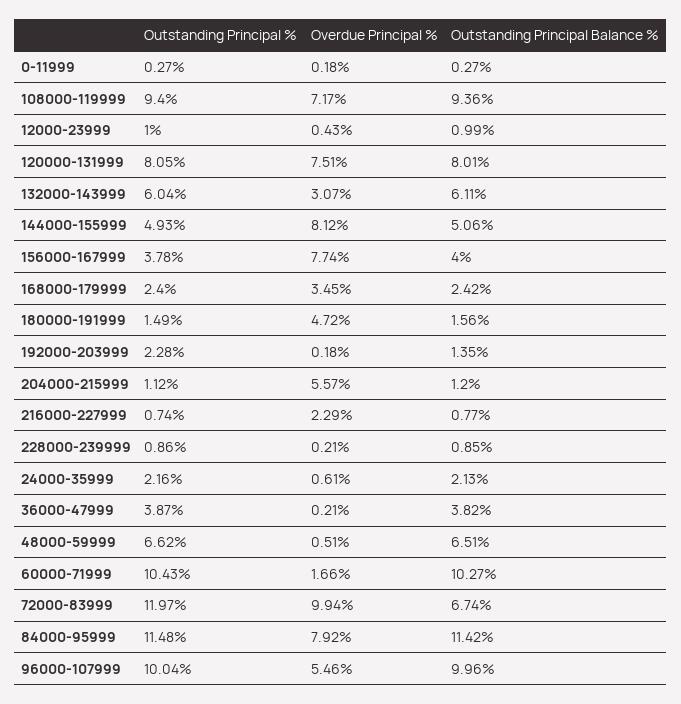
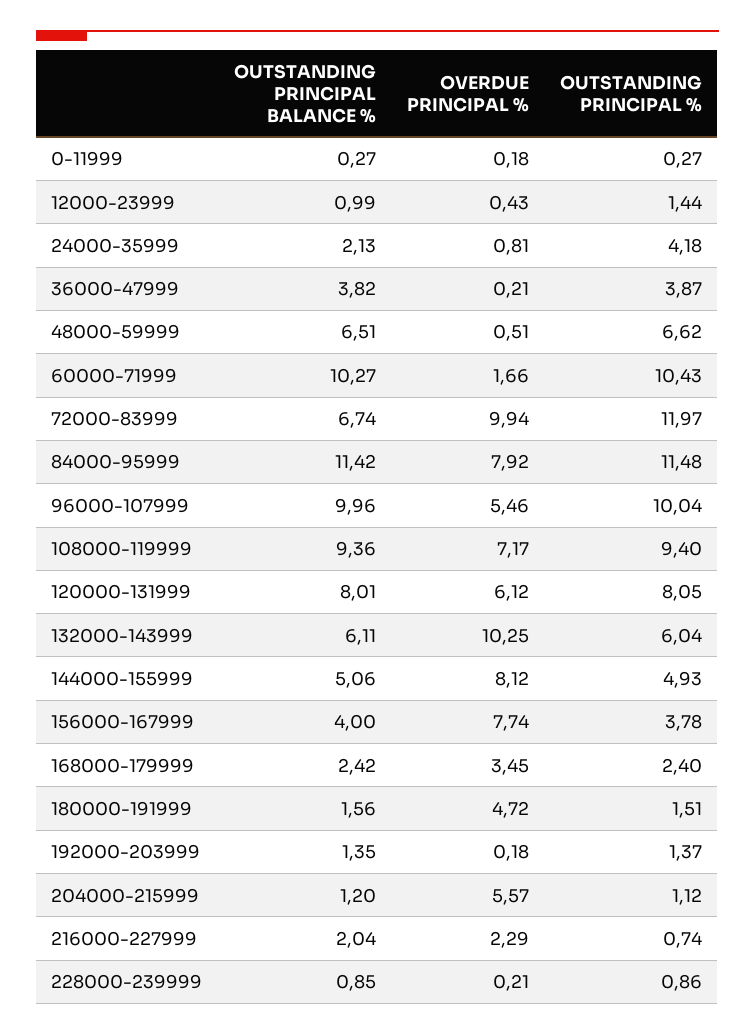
  {
    "Outstanding Principal %": {
      "0-11999": 0.27,
      "108000-119999": 9.4,
-     "12000-23999": 1,
+     "12000-23999": 1.44,
      "120000-131999": 8.05,
      "132000-143999": 6.04,
      "144000-155999": 4.93,
      "156000-167999": 3.78,
      "168000-179999": 2.4,
-     "180000-191999": 1.49,
+     "180000-191999": 1.51,
-     "192000-203999": 2.28,
+     "192000-203999": 1.37,
      "204000-215999": 1.12,
      "216000-227999": 0.74,
      "228000-239999": 0.86,
-     "24000-35999": 2.16,
+     "24000-35999": 4.18,
      "36000-47999": 3.87,
      "48000-59999": 6.62,
      "60000-71999": 10.43,
      "72000-83999": 11.97,
      "84000-95999": 11.48,
      "96000-107999": 10.04
    },
    "Overdue Principal %": {
      "0-11999": 0.18,
      "108000-119999": 7.17,
      "12000-23999": 0.43,
-     "120000-131999": 7.51,
+     "120000-131999": 6.12,
-     "132000-143999": 3.07,
+     "132000-143999": 10.25,
      "144000-155999": 8.12,
      "156000-167999": 7.74,
      "168000-179999": 3.45,
      "180000-191999": 4.72,
      "192000-203999": 0.18,
      "204000-215999": 5.57,
      "216000-227999": 2.29,
      "228000-239999": 0.21,
-     "24000-35999": 0.61,
+     "24000-35999": 0.81,
      "36000-47999": 0.21,
      "48000-59999": 0.51,
      "60000-71999": 1.66,
      "72000-83999": 9.94,
      "84000-95999": 7.92,
      "96000-107999": 5.46
    },
    "Outstanding Principal Balance %": {
      "0-11999": 0.27,
      "108000-119999": 9.36,
      "12000-23999": 0.99,
      "120000-131999": 8.01,
      "132000-143999": 6.11,
      "144000-155999": 5.06,
      "156000-167999": 4,
      "168000-179999": 2.42,
      "180000-191999": 1.56,
      "192000-203999": 1.35,
      "204000-215999": 1.2,
-     "216000-227999": 0.77,
+     "216000-227999": 2.04,
      "228000-239999": 0.85,
      "24000-35999": 2.13,
      "36000-47999": 3.82,
      "48000-59999": 6.51,
      "60000-71999": 10.27,
      "72000-83999": 6.74,
      "84000-95999": 11.42,
      "96000-107999": 9.96
    }
  }

